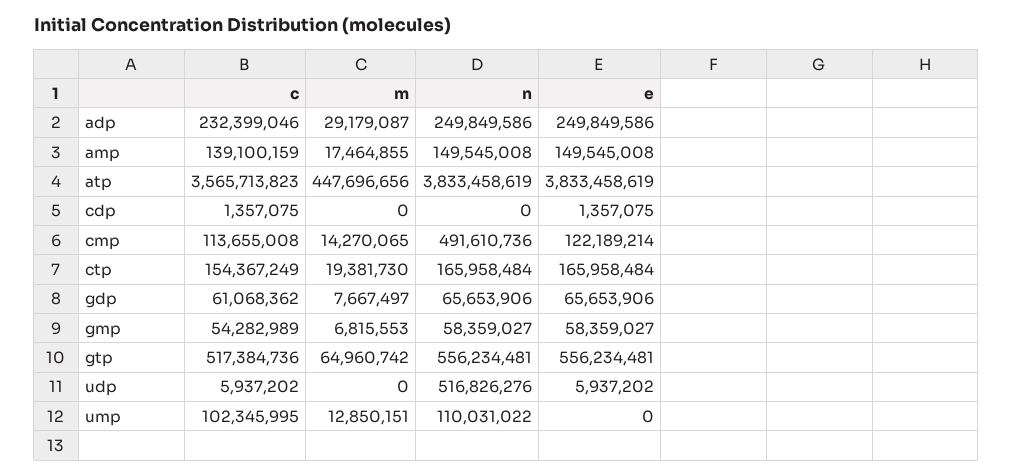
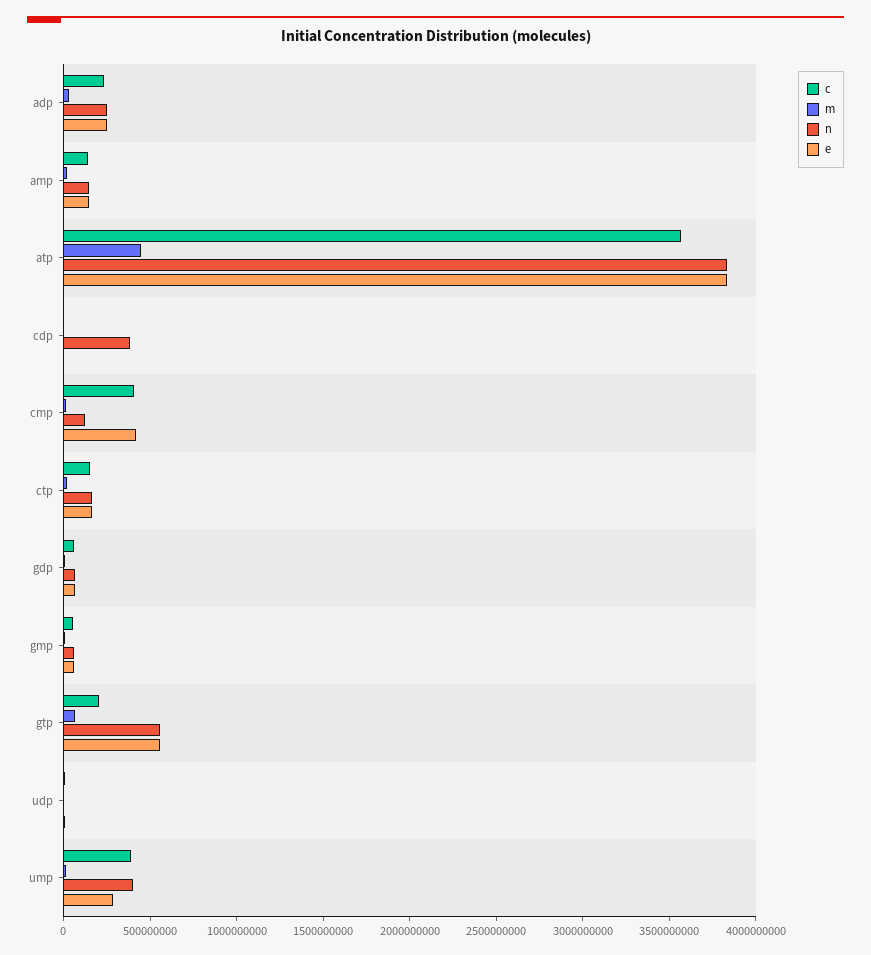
  {
    "c": {
      "adp": 232399046,
      "amp": 139100159,
      "atp": 3565713823,
      "cdp": 1357075,
-     "cmp": 113655008,
+     "cmp": 400000000,
      "ctp": 154367249,
      "gdp": 61068362,
      "gmp": 54282989,
-     "gtp": 517384736,
+     "gtp": 200000000,
      "udp": 5937202,
-     "ump": 102345995
+     "ump": 400000000
    },
    "m": {
      "adp": 29179087,
      "amp": 17464855,
      "atp": 447696656,
      "cdp": 0,
      "cmp": 14270065,
      "ctp": 19381730,
      "gdp": 7667497,
      "gmp": 6815553,
      "gtp": 64960742,
      "udp": 0,
      "ump": 12850151
    },
    "n": {
      "adp": 249849586,
      "amp": 149545008,
      "atp": 3833458619,
-     "cdp": 0,
+     "cdp": 400000000,
-     "cmp": 491610736,
+     "cmp": 100000000,
      "ctp": 165958484,
      "gdp": 65653906,
      "gmp": 58359027,
      "gtp": 556234481,
-     "udp": 516826276,
+     "udp": 0,
-     "ump": 110031022
+     "ump": 400000000
    },
    "e": {
      "adp": 249849586,
      "amp": 149545008,
      "atp": 3833458619,
      "cdp": 1357075,
-     "cmp": 122189214,
+     "cmp": 400000000,
      "ctp": 165958484,
      "gdp": 65653906,
      "gmp": 58359027,
      "gtp": 556234481,
      "udp": 5937202,
-     "ump": 0
+     "ump": 300000000
    }
  }

